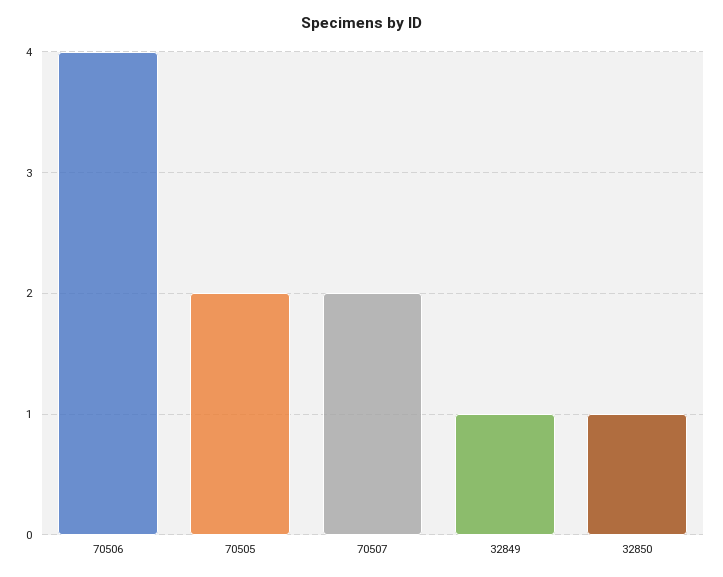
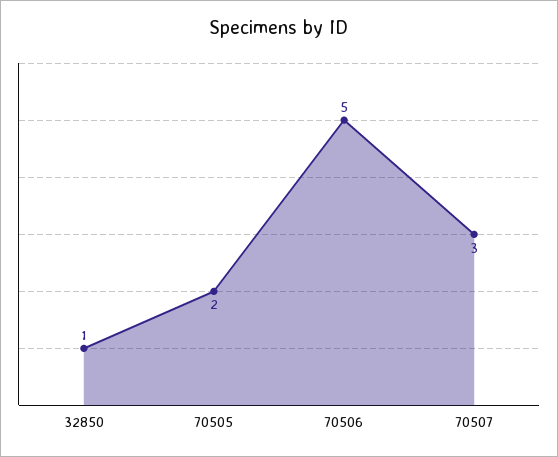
  {
-   "70506": 4,
+   "70506": 5,
    "70505": 2,
-   "70507": 2,
+   "70507": 3,
-   "32849": 1,
    "32850": 1
  }

